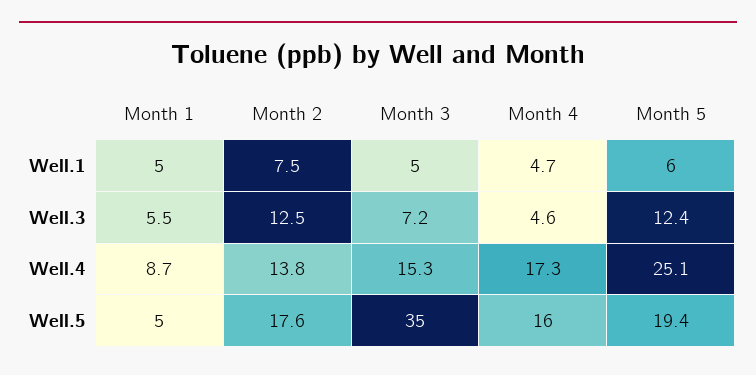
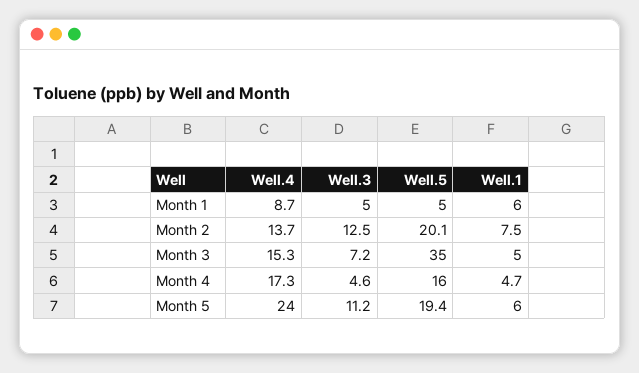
  {
    "Month 1": {
-     "Well.1": 5,
+     "Well.1": 6,
-     "Well.3": 5.5,
+     "Well.3": 5,
      "Well.4": 8.7,
      "Well.5": 5
    },
    "Month 2": {
      "Well.1": 7.5,
      "Well.3": 12.5,
-     "Well.4": 13.8,
+     "Well.4": 13.7,
-     "Well.5": 17.6
+     "Well.5": 20.1
    },
    "Month 3": {
      "Well.1": 5,
      "Well.3": 7.2,
      "Well.4": 15.3,
      "Well.5": 35
    },
    "Month 4": {
      "Well.1": 4.7,
      "Well.3": 4.6,
      "Well.4": 17.3,
      "Well.5": 16
    },
    "Month 5": {
      "Well.1": 6,
-     "Well.3": 12.4,
+     "Well.3": 11.2,
-     "Well.4": 25.1,
+     "Well.4": 24,
      "Well.5": 19.4
    }
  }

